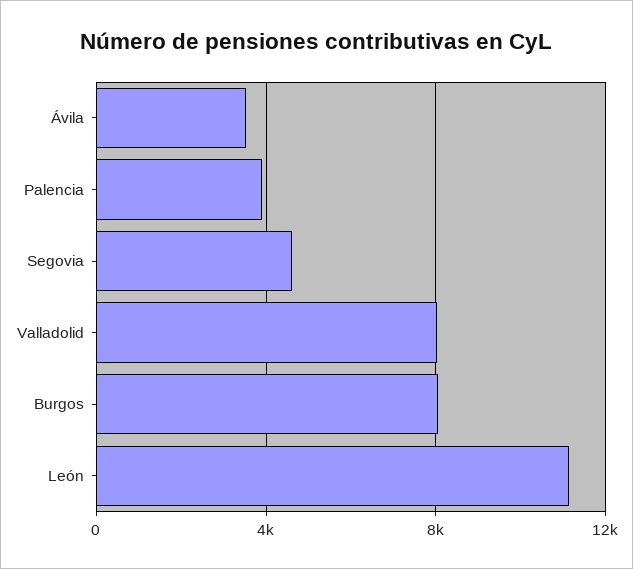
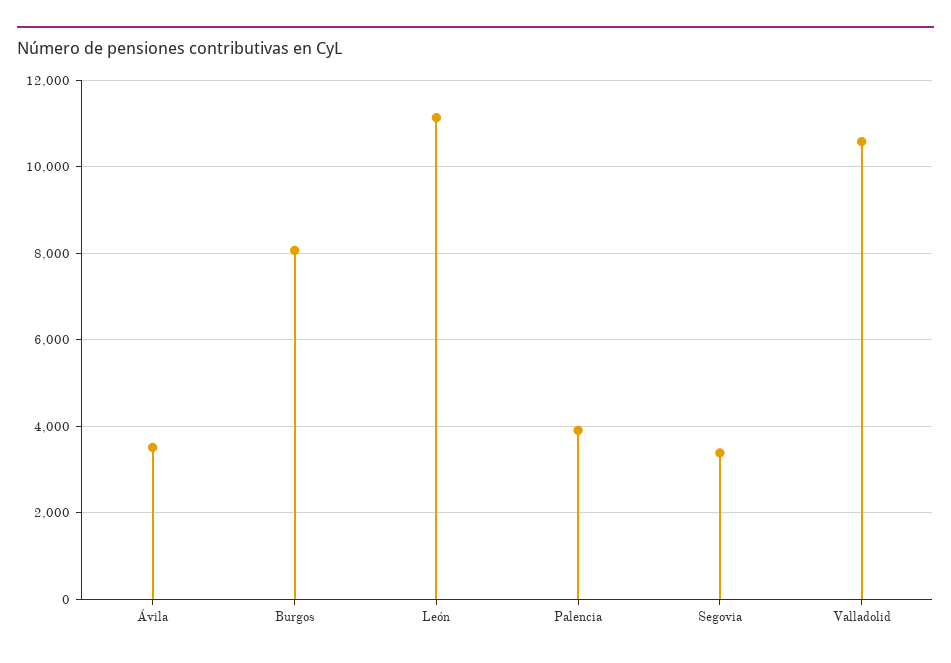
  {
    "Ávila": 3600,
    "Palencia": 4000,
-   "Segovia": 4500,
+   "Segovia": 3400,
-   "Valladolid": 8000,
+   "Valladolid": 10600,
    "Burgos": 8000,
    "León": 11200
  }

